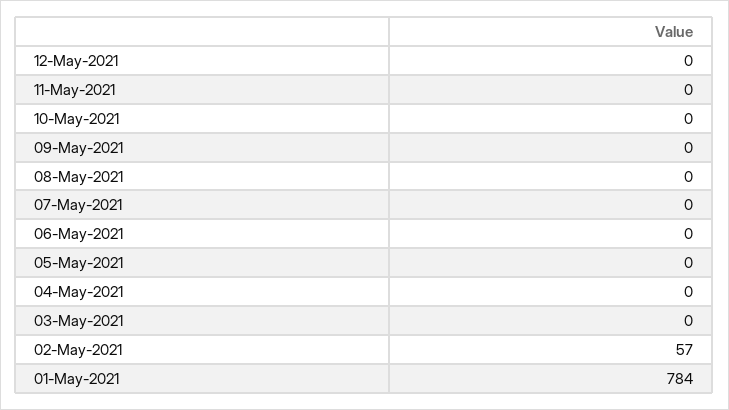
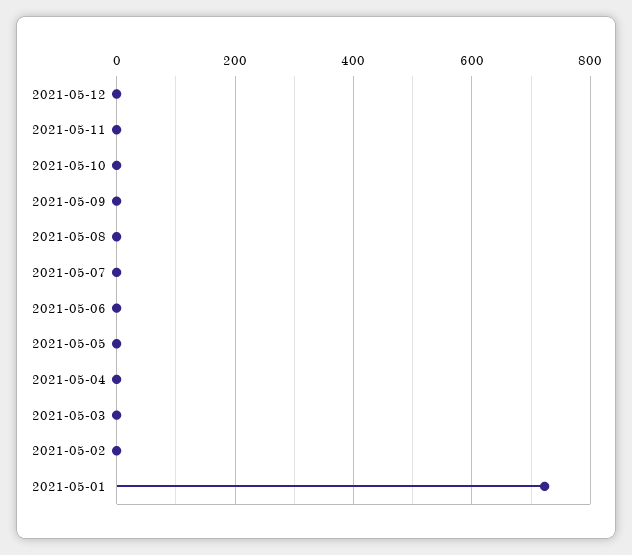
  {
    "12-May-2021": 0,
    "11-May-2021": 0,
    "10-May-2021": 0,
    "09-May-2021": 0,
    "08-May-2021": 0,
    "07-May-2021": 0,
    "06-May-2021": 0,
    "05-May-2021": 0,
    "04-May-2021": 0,
    "03-May-2021": 0,
-   "02-May-2021": 57,
+   "02-May-2021": 0,
-   "01-May-2021": 784
+   "01-May-2021": 720
  }

